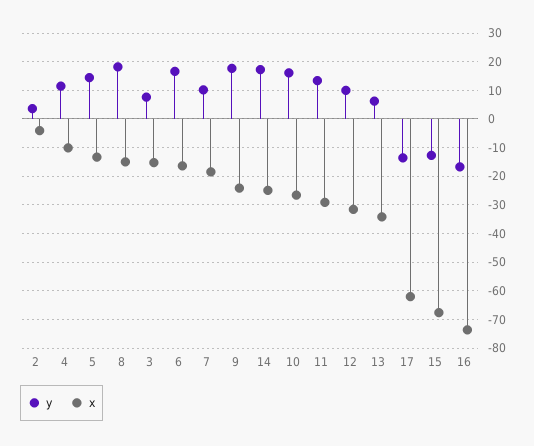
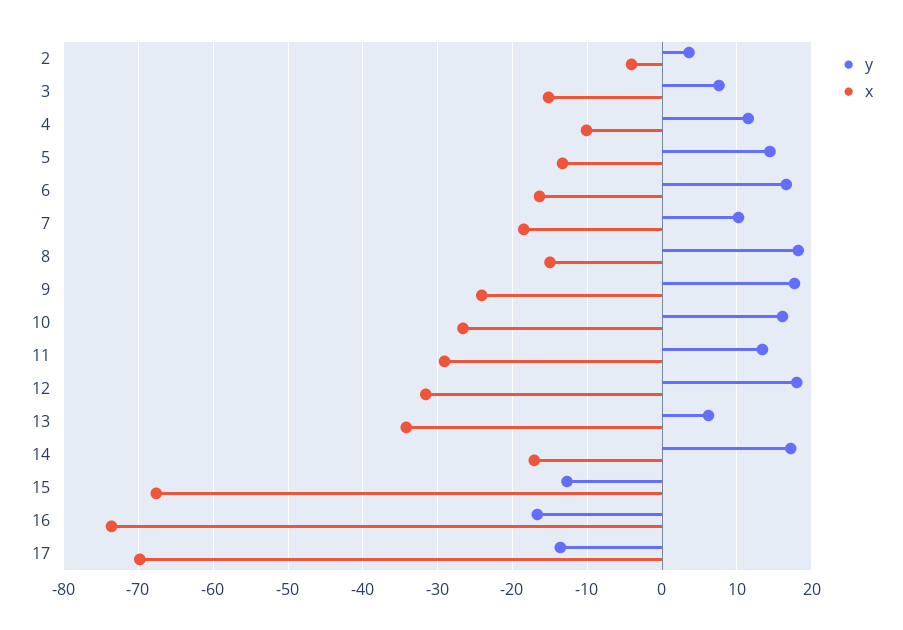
  {
    "y": {
      "2": 4,
      "4": 12,
      "5": 14,
      "8": 18,
      "3": 8,
      "6": 17,
      "7": 10,
      "9": 18,
      "14": 17,
      "10": 16,
      "11": 13,
-     "12": 10,
+     "12": 18,
      "13": 6,
      "17": -14,
      "15": -13,
      "16": -17
    },
    "x": {
      "2": -4,
      "4": -10,
      "5": -13,
      "8": -15,
      "3": -15,
      "6": -16,
      "7": -19,
      "9": -24,
-     "14": -25,
+     "14": -17,
      "10": -27,
      "11": -29,
      "12": -32,
      "13": -34,
-     "17": -62.5,
+     "17": -70,
      "15": -68,
      "16": -74
    }
  }

